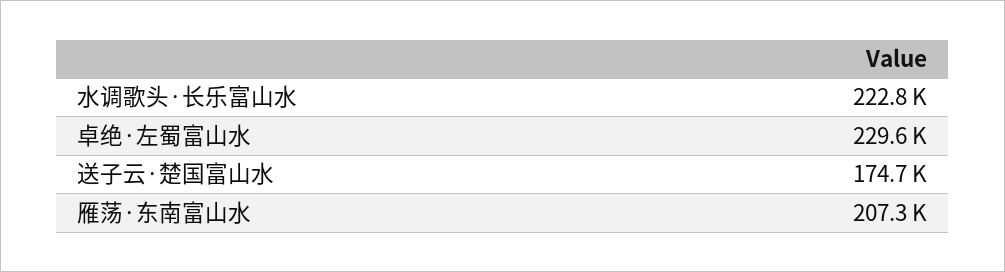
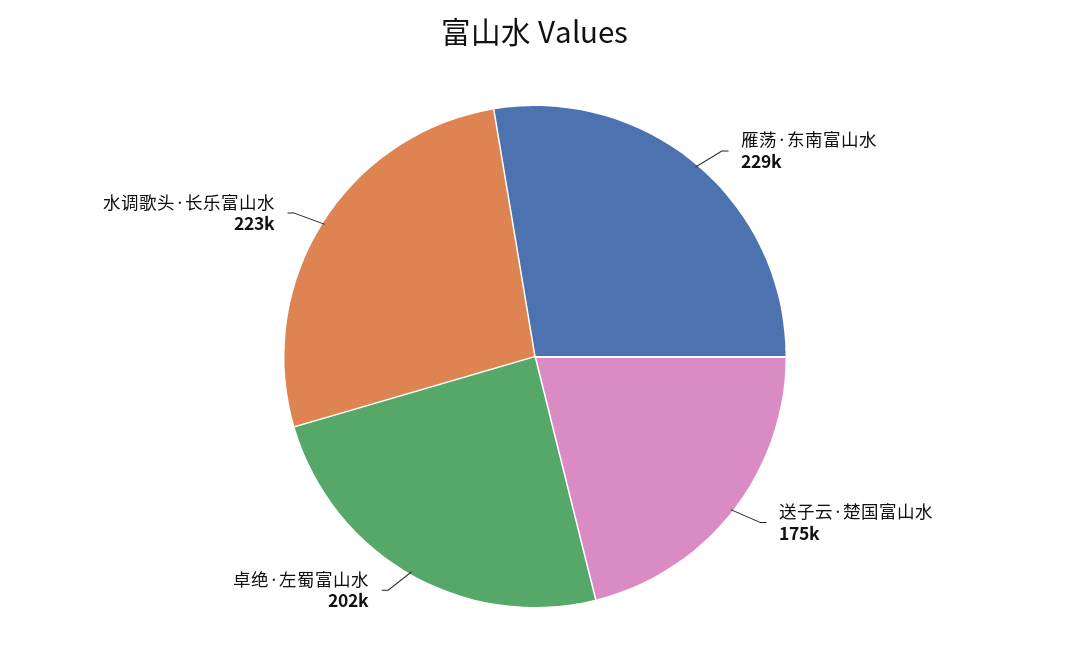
  {
    "水调歌头·长乐富山水": 222800,
-   "卓绝·左蜀富山水": 229600,
+   "卓绝·左蜀富山水": 202000,
    "送子云·楚国富山水": 174700,
-   "雁荡·东南富山水": 207300
+   "雁荡·东南富山水": 229000
  }

